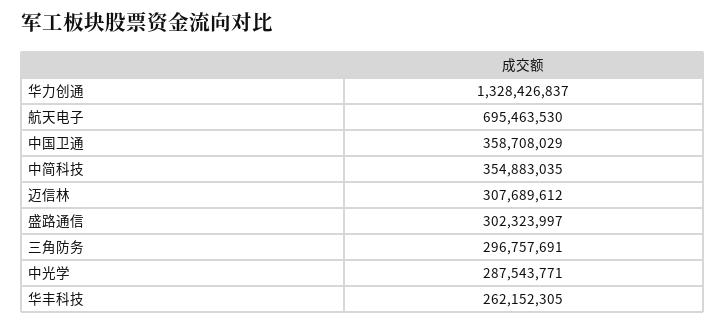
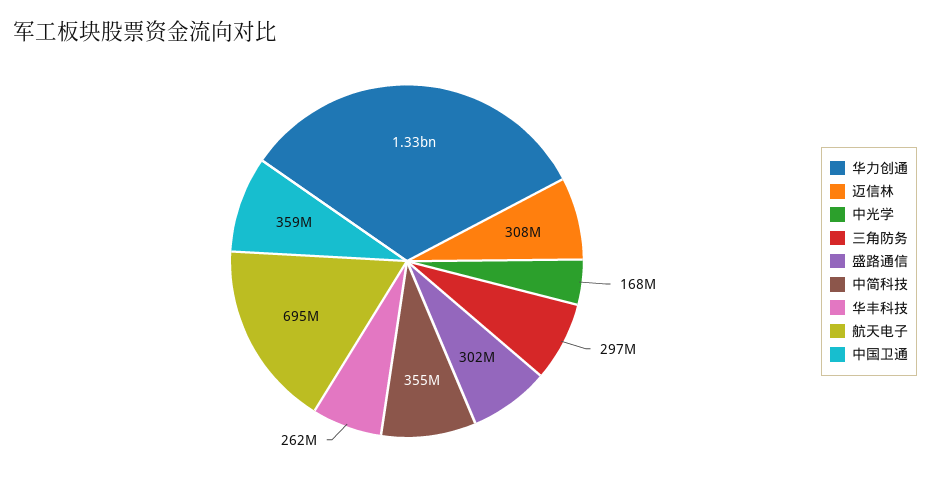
  {
    "华力创通": 1328426837,
    "航天电子": 695463530,
    "中国卫通": 358708029,
    "中简科技": 354883035,
    "迈信林": 307689612,
    "盛路通信": 302323997,
    "三角防务": 296757691,
-   "中光学": 287543771,
+   "中光学": 168000000,
    "华丰科技": 262152305
  }

